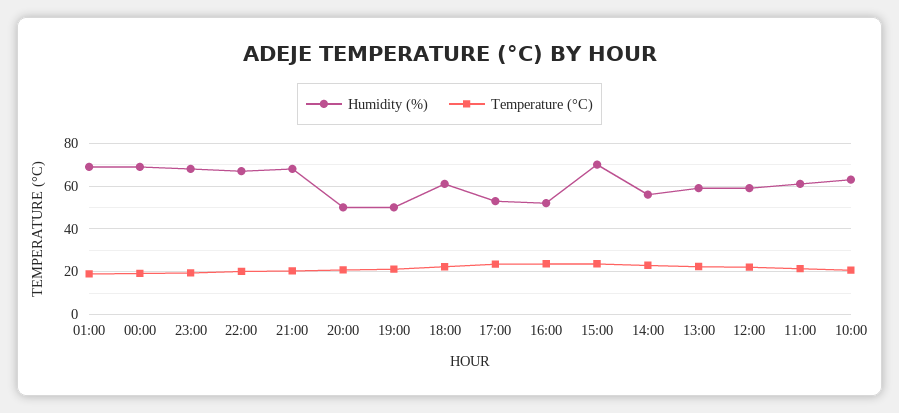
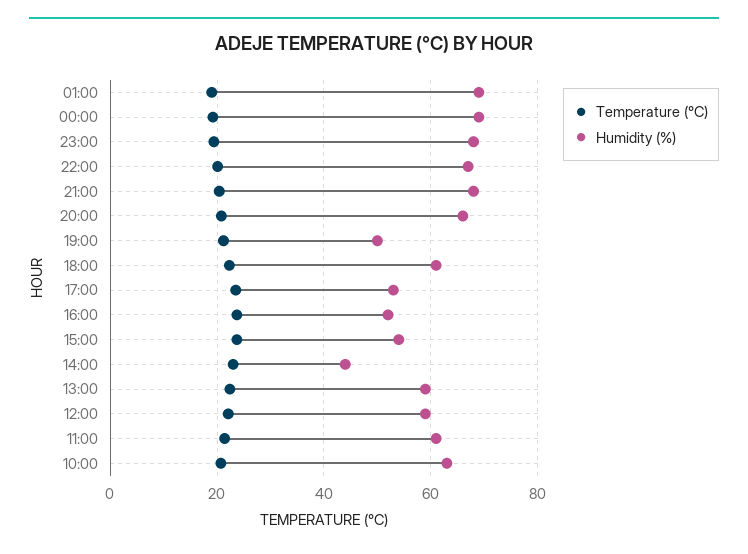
  {
    "Humidity (%)": {
      "01:00": 70,
      "00:00": 70,
      "23:00": 68,
      "22:00": 68,
      "21:00": 68,
-     "20:00": 50,
+     "20:00": 66,
      "19:00": 50,
      "18:00": 62,
      "17:00": 54,
      "16:00": 52,
-     "15:00": 70,
+     "15:00": 54,
-     "14:00": 55,
+     "14:00": 44,
      "13:00": 60,
      "12:00": 60,
      "11:00": 62,
      "10:00": 64
    },
    "Temperature (°C)": {
      "01:00": 20,
      "00:00": 20,
      "23:00": 20,
      "22:00": 20,
      "21:00": 20,
      "20:00": 20,
      "19:00": 22,
      "18:00": 22,
      "17:00": 24,
      "16:00": 24,
      "15:00": 24,
      "14:00": 24,
      "13:00": 22,
      "12:00": 22,
      "11:00": 22,
      "10:00": 20
    }
  }

